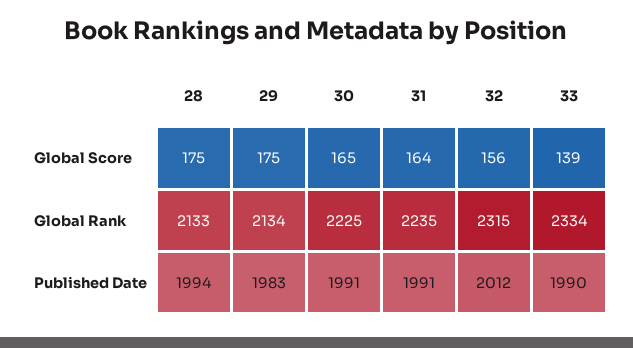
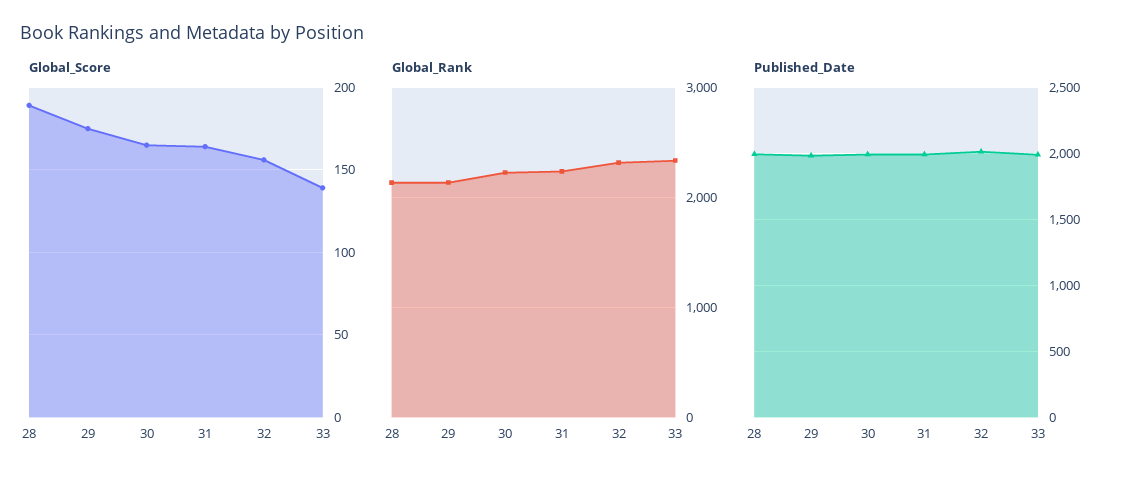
  {
    "Global Score": {
-     "28": 175,
+     "28": 190,
      "29": 175,
      "30": 165,
      "31": 164,
      "32": 156,
      "33": 139
    },
    "Global Rank": {
      "28": 2133,
      "29": 2134,
      "30": 2225,
      "31": 2235,
      "32": 2315,
      "33": 2334
    },
    "Published Date": {
      "28": 1994,
      "29": 1983,
      "30": 1991,
      "31": 1991,
      "32": 2012,
      "33": 1990
    }
  }

